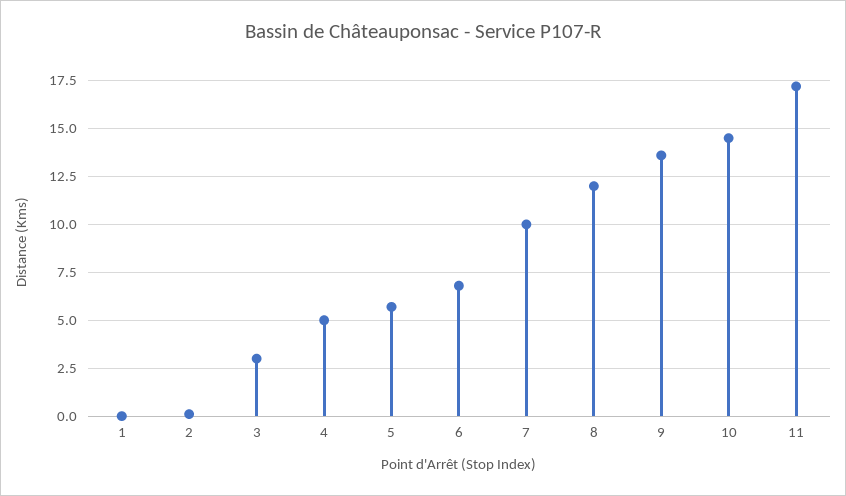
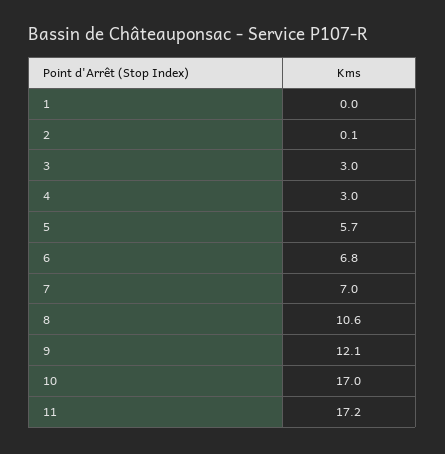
  {
    "1": 0,
    "2": 0.1,
    "3": 3,
-   "4": 5,
+   "4": 3,
    "5": 5.7,
    "6": 6.8,
-   "7": 10,
+   "7": 7,
-   "8": 12,
+   "8": 10.6,
-   "9": 13.5,
+   "9": 12.1,
-   "10": 14.5,
+   "10": 17,
    "11": 17.2
  }

